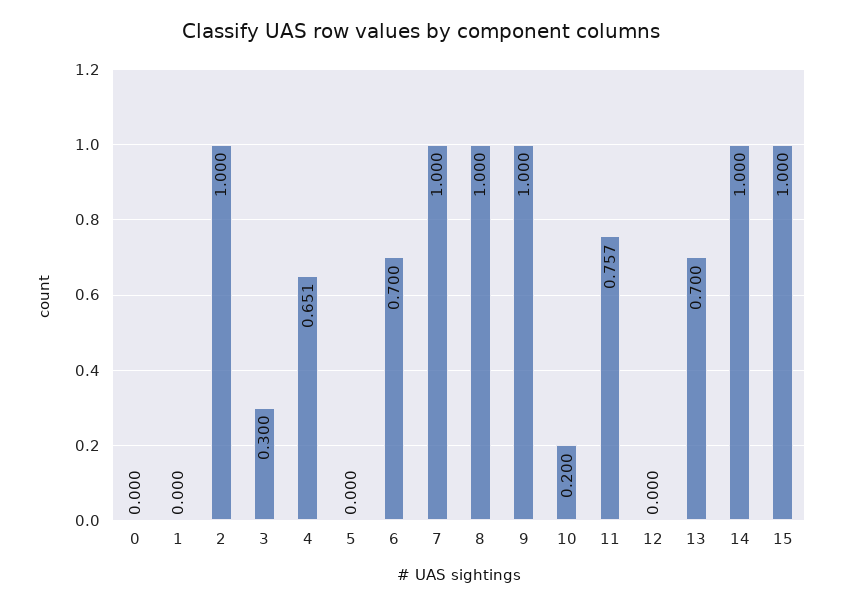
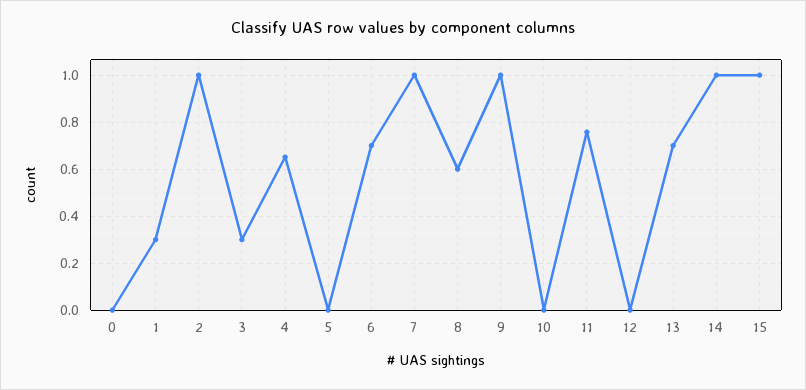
  {
    "0": 0,
-   "1": 0,
+   "1": 0.3,
    "2": 1,
    "3": 0.3,
    "4": 0.651,
    "5": 0,
    "6": 0.7,
    "7": 1,
-   "8": 1,
+   "8": 0.6,
    "9": 1,
-   "10": 0.2,
+   "10": 0,
    "11": 0.757,
    "12": 0,
    "13": 0.7,
    "14": 1,
    "15": 1
  }

